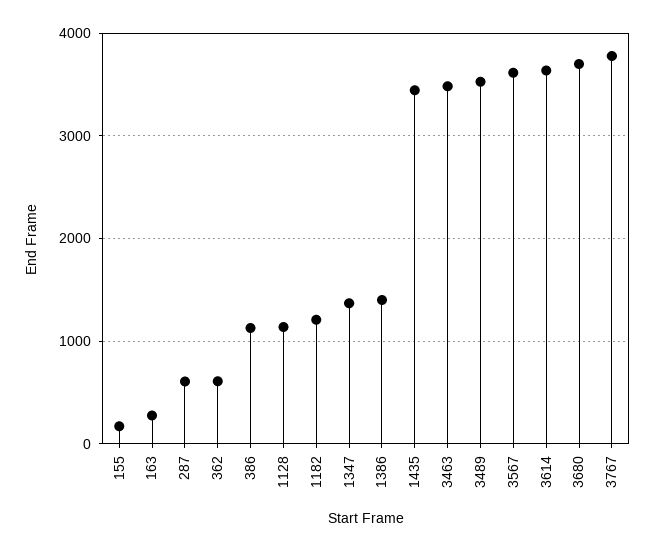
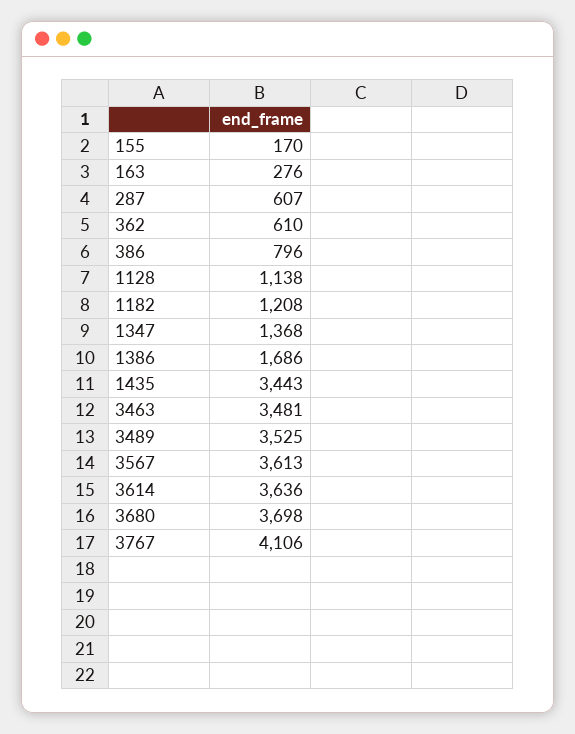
  {
    "155": 170,
    "163": 276,
    "287": 607,
    "362": 610,
-   "386": 1100,
+   "386": 796,
    "1128": 1138,
    "1182": 1208,
    "1347": 1368,
-   "1386": 1400,
+   "1386": 1686,
    "1435": 3443,
    "3463": 3481,
    "3489": 3525,
    "3567": 3613,
    "3614": 3636,
    "3680": 3698,
-   "3767": 3800
+   "3767": 4106
  }

